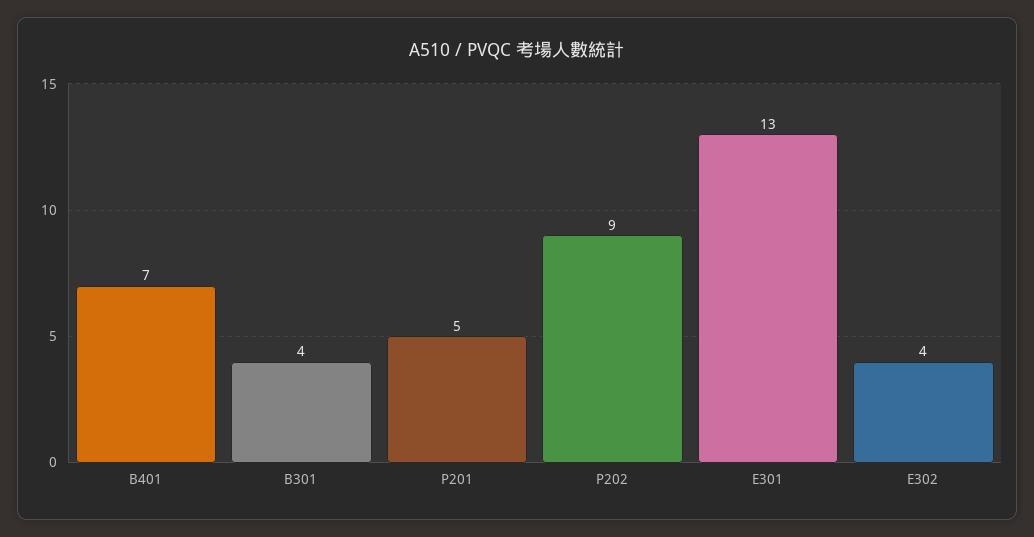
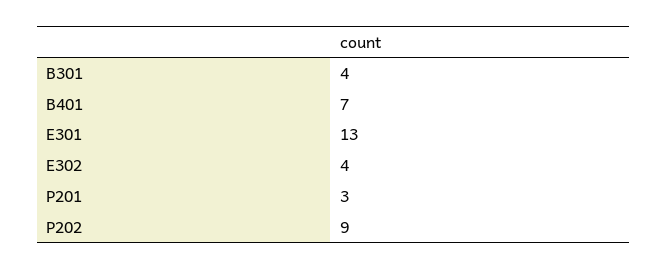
  {
    "B401": 7,
    "B301": 4,
-   "P201": 5,
+   "P201": 3,
    "P202": 9,
    "E301": 13,
    "E302": 4
  }

